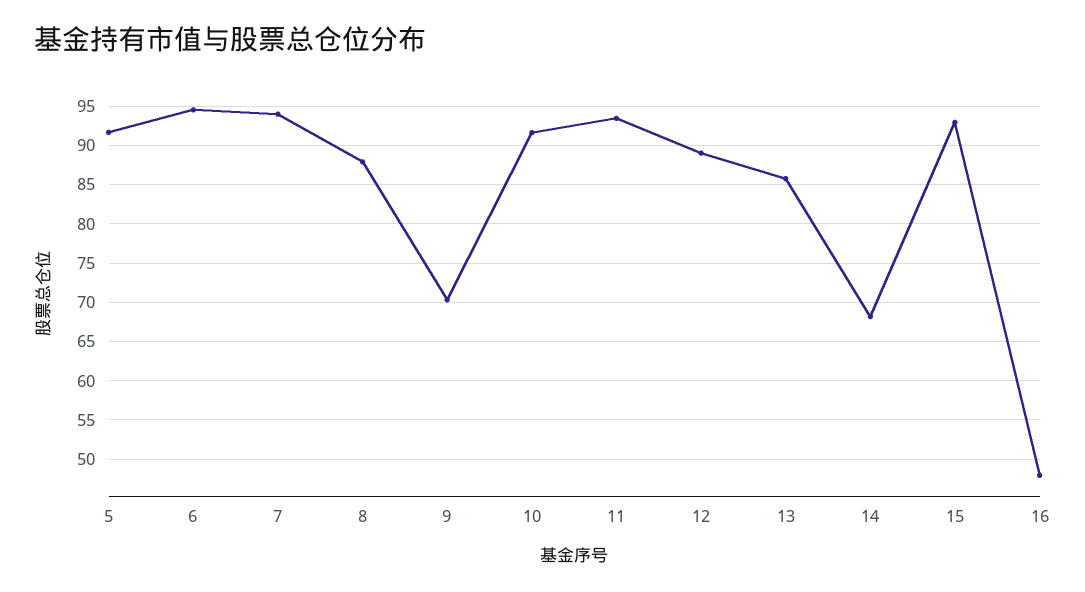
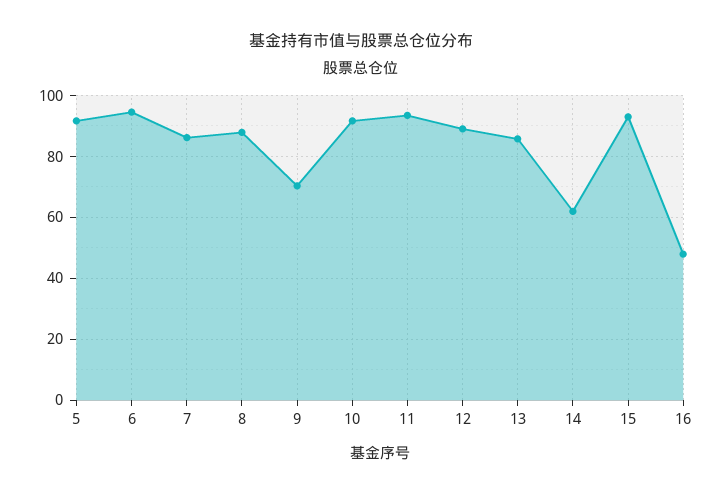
  {
    "5": 92,
    "6": 95,
-   "7": 94,
+   "7": 86,
    "8": 88,
    "9": 70,
    "10": 92,
    "11": 93,
    "12": 89,
    "13": 86,
-   "14": 68,
+   "14": 62,
    "15": 93,
    "16": 48
  }

